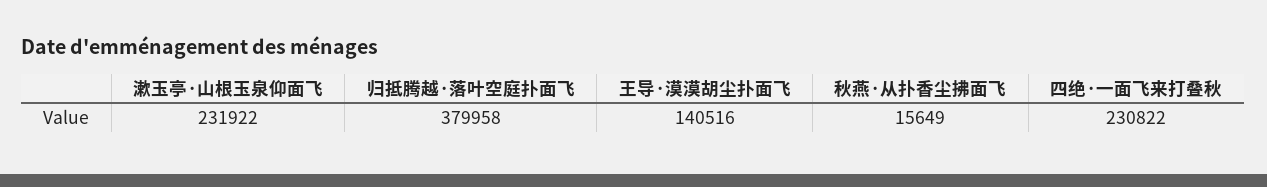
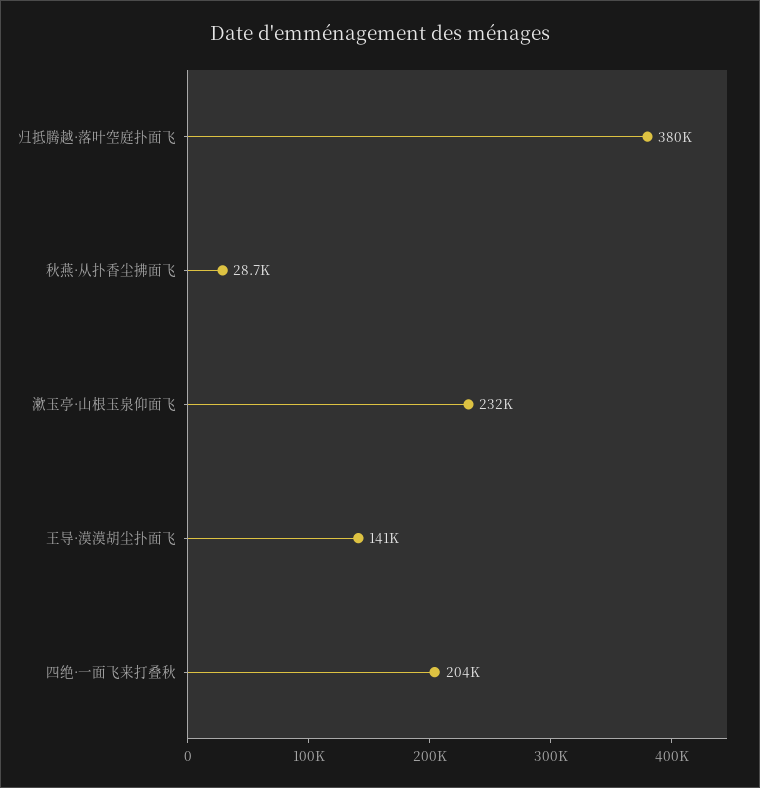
  {
    "漱玉亭·山根玉泉仰面飞": 231922,
    "归抵腾越·落叶空庭扑面飞": 379958,
    "王导·漠漠胡尘扑面飞": 140516,
-   "秋燕·从扑香尘拂面飞": 15649,
+   "秋燕·从扑香尘拂面飞": 28700,
-   "四绝·一面飞来打叠秋": 230822
+   "四绝·一面飞来打叠秋": 204000
  }

